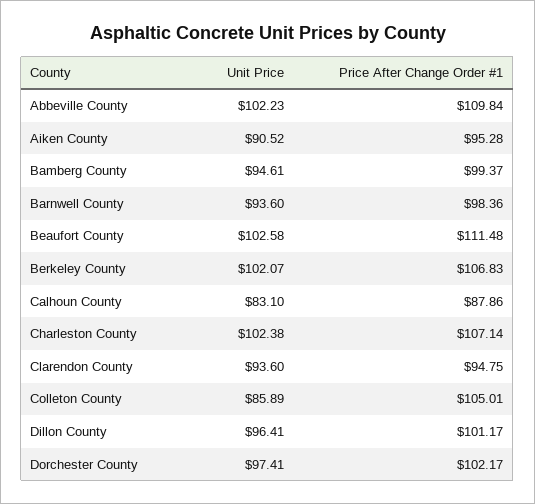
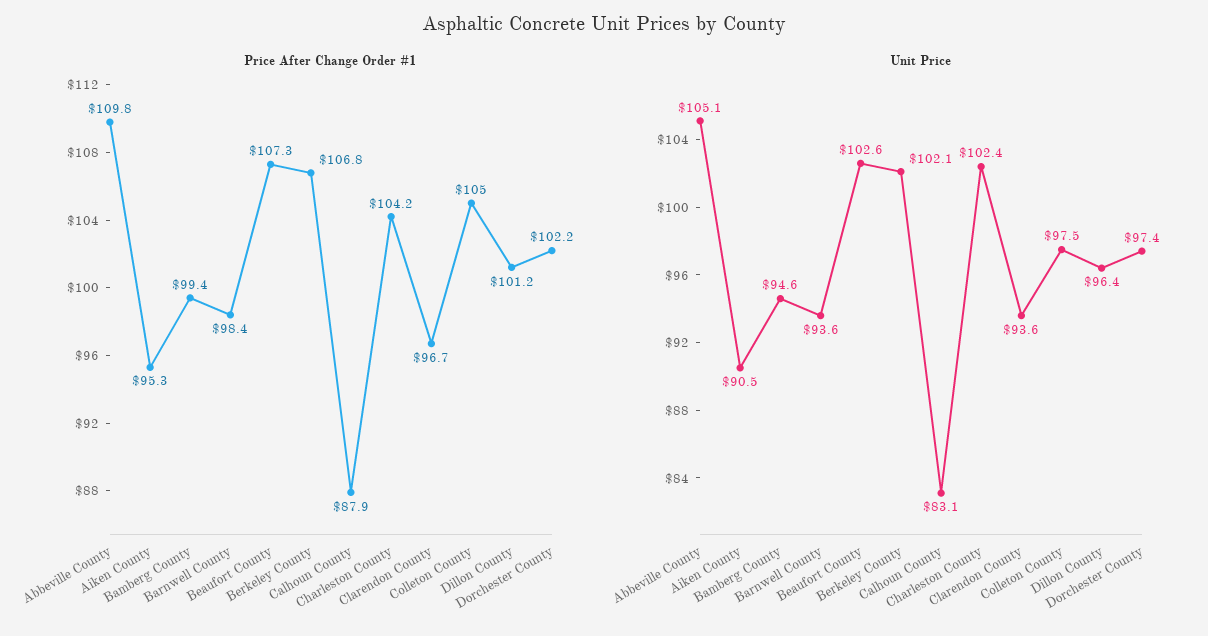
  {
    "Unit Price": {
-     "Abbeville County": 102.23,
+     "Abbeville County": 105.1,
      "Aiken County": 90.52,
      "Bamberg County": 94.61,
      "Barnwell County": 93.6,
      "Beaufort County": 102.58,
      "Berkeley County": 102.07,
      "Calhoun County": 83.1,
      "Charleston County": 102.38,
      "Clarendon County": 93.6,
-     "Colleton County": 85.89,
+     "Colleton County": 97.5,
      "Dillon County": 96.41,
      "Dorchester County": 97.41
    },
    "Price After Change Order #1": {
      "Abbeville County": 109.84,
      "Aiken County": 95.28,
      "Bamberg County": 99.37,
      "Barnwell County": 98.36,
-     "Beaufort County": 111.48,
+     "Beaufort County": 107.3,
      "Berkeley County": 106.83,
      "Calhoun County": 87.86,
-     "Charleston County": 107.14,
+     "Charleston County": 104.2,
-     "Clarendon County": 94.75,
+     "Clarendon County": 96.7,
      "Colleton County": 105.01,
      "Dillon County": 101.17,
      "Dorchester County": 102.17
    }
  }

